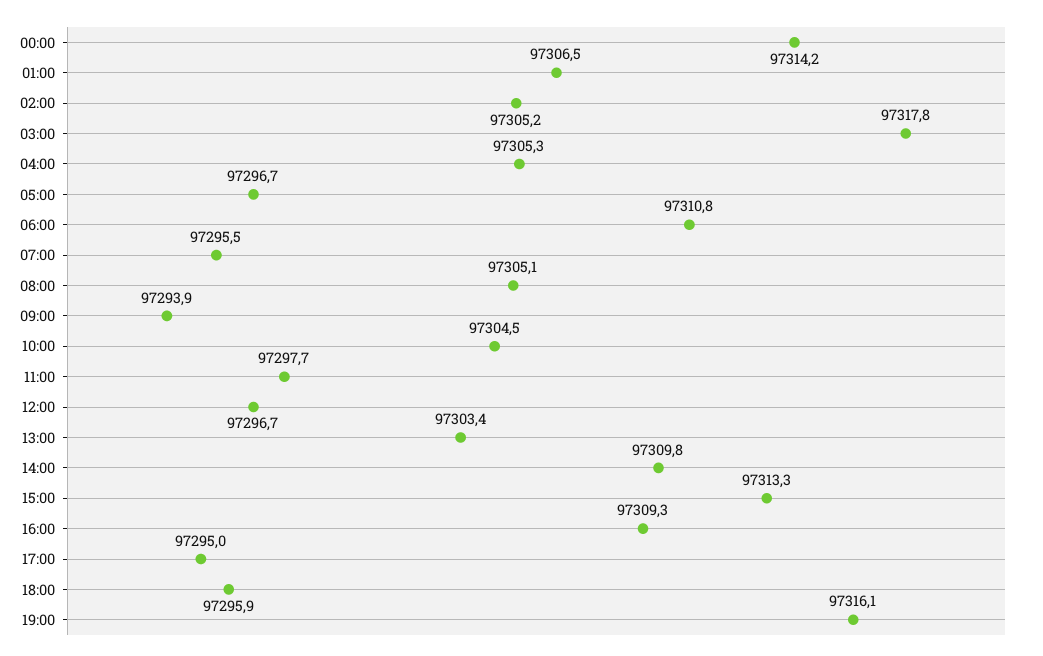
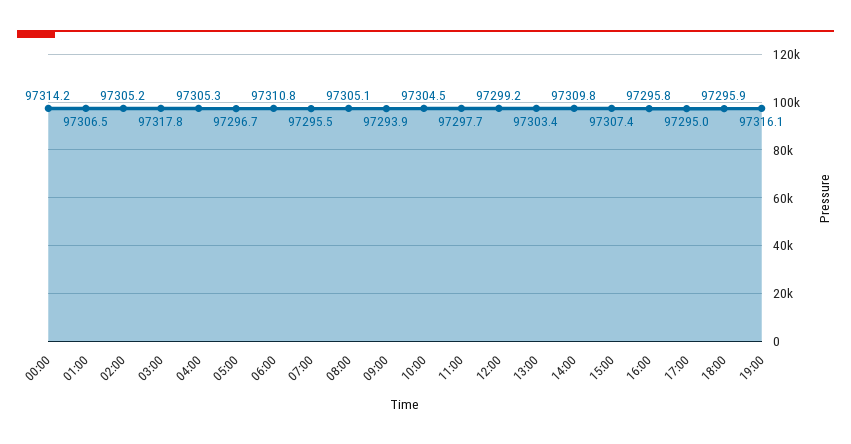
  {
    "00:00": 97314.2,
    "01:00": 97306.5,
    "02:00": 97305.2,
    "03:00": 97317.8,
    "04:00": 97305.3,
    "05:00": 97296.7,
    "06:00": 97310.8,
    "07:00": 97295.5,
    "08:00": 97305.1,
    "09:00": 97293.9,
    "10:00": 97304.5,
    "11:00": 97297.7,
-   "12:00": 97296.7,
+   "12:00": 97299.2,
    "13:00": 97303.4,
    "14:00": 97309.8,
-   "15:00": 97313.3,
+   "15:00": 97307.4,
-   "16:00": 97309.3,
+   "16:00": 97295.8,
    "17:00": 97295,
    "18:00": 97295.9,
    "19:00": 97316.1
  }

